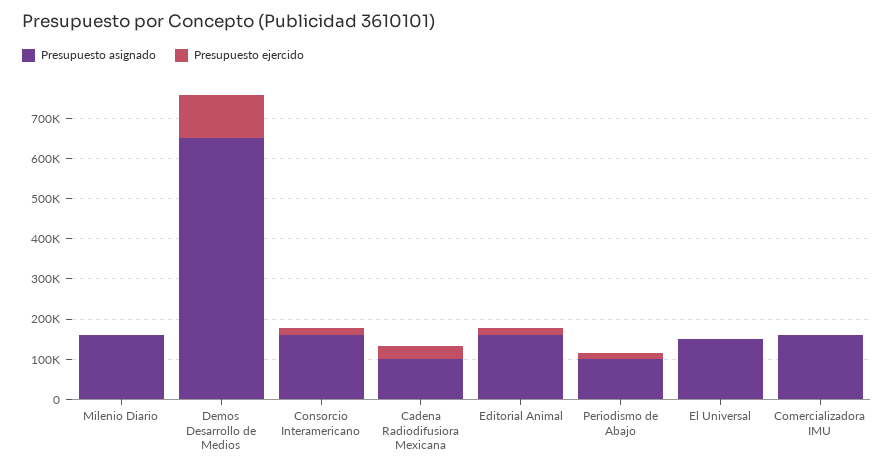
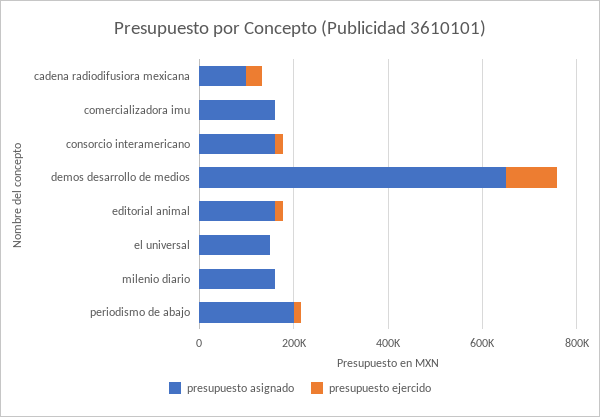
  {
    "Presupuesto asignado": {
      "Milenio Diario": 160000,
      "Demos Desarrollo de Medios": 660000,
      "Consorcio Interamericano": 160000,
      "Cadena Radiodifusiora Mexicana": 100000,
      "Editorial Animal": 160000,
-     "Periodismo de Abajo": 100000,
+     "Periodismo de Abajo": 200000,
      "El Universal": 160000,
      "Comercializadora IMU": 160000
    },
    "Presupuesto ejercido": {
      "Milenio Diario": 0,
      "Demos Desarrollo de Medios": 100000,
      "Consorcio Interamericano": 20000,
      "Cadena Radiodifusiora Mexicana": 40000,
      "Editorial Animal": 20000,
      "Periodismo de Abajo": 20000,
      "El Universal": 0,
      "Comercializadora IMU": 0
    }
  }

